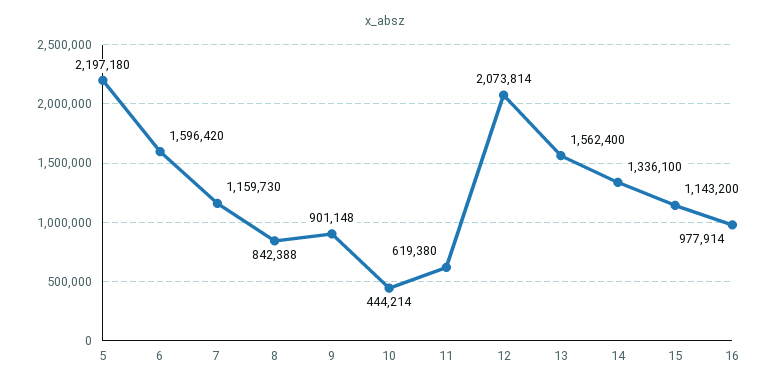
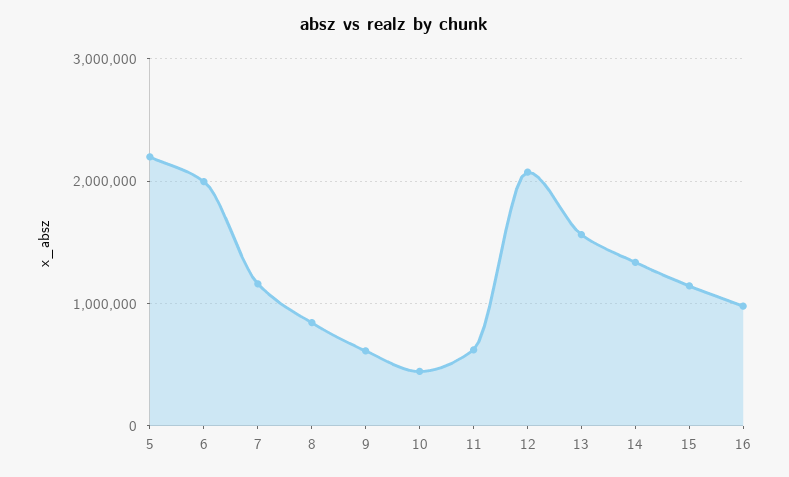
  {
    "5": 2197180,
-   "6": 1596420,
+   "6": 2000000,
    "7": 1159730,
    "8": 842388,
-   "9": 901148,
+   "9": 600000,
    "10": 444214,
    "11": 619380,
    "12": 2073814,
    "13": 1562400,
    "14": 1336100,
    "15": 1143200,
    "16": 977914
  }

